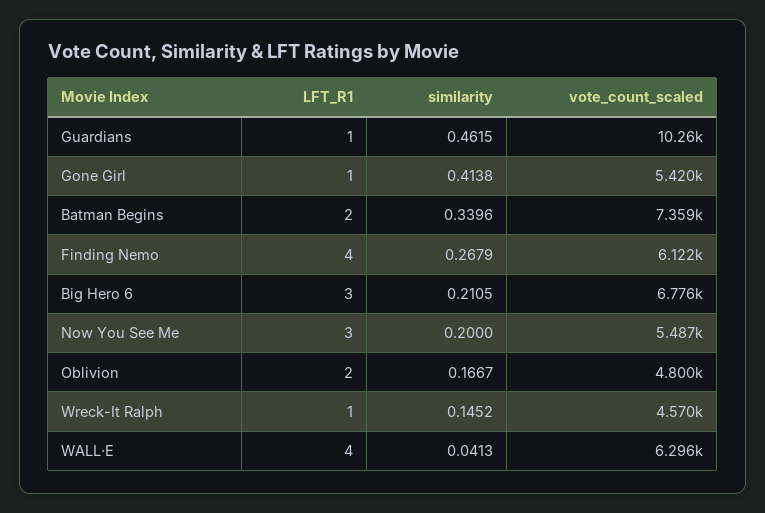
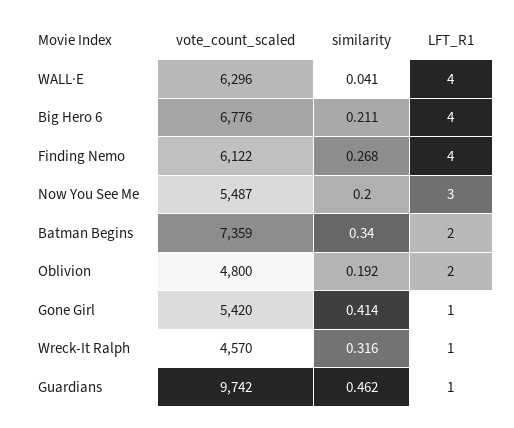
  {
    "LFT_R1": {
      "Guardians": 1,
      "Gone Girl": 1,
      "Batman Begins": 2,
      "Finding Nemo": 4,
-     "Big Hero 6": 3,
+     "Big Hero 6": 4,
      "Now You See Me": 3,
      "Oblivion": 2,
      "Wreck-It Ralph": 1,
      "WALL·E": 4
    },
    "similarity": {
      "Guardians": 0.4615,
      "Gone Girl": 0.4138,
      "Batman Begins": 0.3396,
      "Finding Nemo": 0.2679,
      "Big Hero 6": 0.2105,
      "Now You See Me": 0.2,
-     "Oblivion": 0.1667,
+     "Oblivion": 0.192,
-     "Wreck-It Ralph": 0.1452,
+     "Wreck-It Ralph": 0.316,
      "WALL·E": 0.0413
    },
    "vote_count_scaled": {
-     "Guardians": 10260,
+     "Guardians": 9742,
      "Gone Girl": 5420,
      "Batman Begins": 7359,
      "Finding Nemo": 6122,
      "Big Hero 6": 6776,
      "Now You See Me": 5487,
      "Oblivion": 4800,
      "Wreck-It Ralph": 4570,
      "WALL·E": 6296
    }
  }

